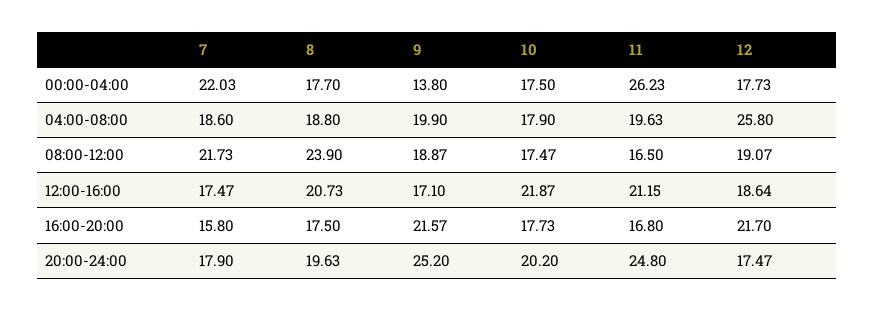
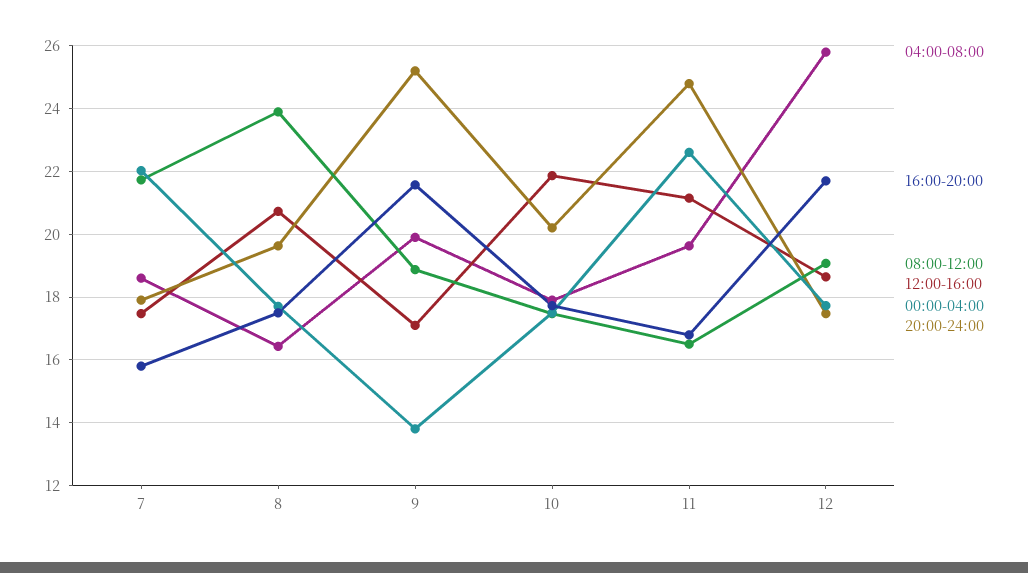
  {
    "00:00-04:00": {
      "7": 22.03,
      "8": 17.7,
      "9": 13.8,
      "10": 17.5,
-     "11": 26.23,
+     "11": 22.6,
      "12": 17.73
    },
    "04:00-08:00": {
      "7": 18.6,
-     "8": 18.8,
+     "8": 16.4,
      "9": 19.9,
      "10": 17.9,
      "11": 19.63,
      "12": 25.8
    },
    "08:00-12:00": {
      "7": 21.73,
      "8": 23.9,
      "9": 18.87,
      "10": 17.47,
      "11": 16.5,
      "12": 19.07
    },
    "12:00-16:00": {
      "7": 17.47,
      "8": 20.73,
      "9": 17.1,
      "10": 21.87,
      "11": 21.15,
      "12": 18.64
    },
    "16:00-20:00": {
      "7": 15.8,
      "8": 17.5,
      "9": 21.57,
      "10": 17.73,
      "11": 16.8,
      "12": 21.7
    },
    "20:00-24:00": {
      "7": 17.9,
      "8": 19.63,
      "9": 25.2,
      "10": 20.2,
      "11": 24.8,
      "12": 17.47
    }
  }

